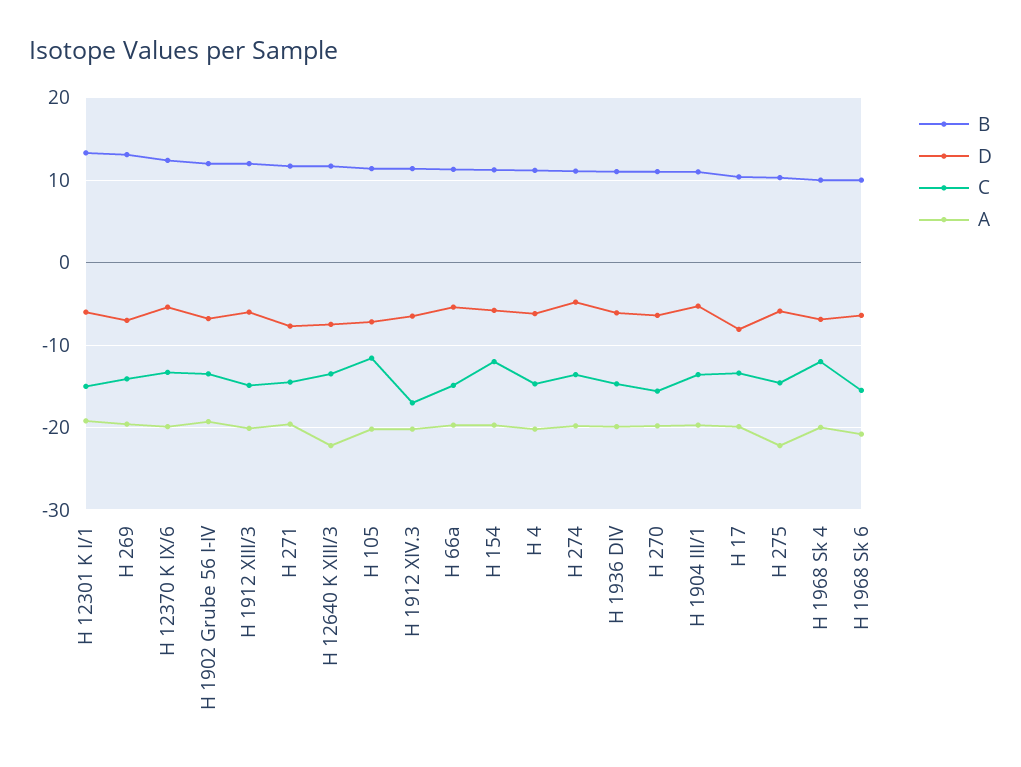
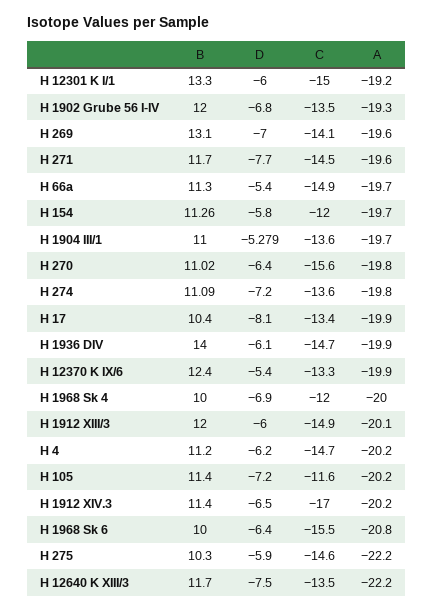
  {
    "B": {
      "H 12301 K I/1": 13.3,
      "H 269": 13.1,
      "H 12370 K IX/6": 12.4,
      "H 1902 Grube 56 I-IV": 12,
      "H 1912 XIII/3": 12,
      "H 271": 11.7,
      "H 12640 K XIII/3": 11.7,
      "H 105": 11.4,
      "H 1912 XIV.3": 11.4,
      "H 66a": 11.3,
      "H 154": 11.26,
      "H 4": 11.2,
      "H 274": 11.09,
-     "H 1936 DIV": 11,
+     "H 1936 DIV": 14,
      "H 270": 11.02,
      "H 1904 III/1": 11,
      "H 17": 10.4,
      "H 275": 10.3,
      "H 1968 Sk 4": 10,
      "H 1968 Sk 6": 10
    },
    "D": {
      "H 12301 K I/1": -6,
      "H 269": -7,
      "H 12370 K IX/6": -5.4,
      "H 1902 Grube 56 I-IV": -6.8,
      "H 1912 XIII/3": -6,
      "H 271": -7.7,
      "H 12640 K XIII/3": -7.5,
      "H 105": -7.2,
      "H 1912 XIV.3": -6.5,
      "H 66a": -5.4,
      "H 154": -5.8,
      "H 4": -6.2,
-     "H 274": -5,
+     "H 274": -7.2,
      "H 1936 DIV": -6.1,
      "H 270": -6.4,
      "H 1904 III/1": -5.279,
      "H 17": -8.1,
      "H 275": -5.9,
      "H 1968 Sk 4": -6.9,
      "H 1968 Sk 6": -6.4
    },
    "C": {
      "H 12301 K I/1": -15,
      "H 269": -14.1,
      "H 12370 K IX/6": -13.3,
      "H 1902 Grube 56 I-IV": -13.5,
      "H 1912 XIII/3": -14.9,
      "H 271": -14.5,
      "H 12640 K XIII/3": -13.5,
      "H 105": -11.6,
      "H 1912 XIV.3": -17,
      "H 66a": -14.9,
      "H 154": -12,
      "H 4": -14.7,
      "H 274": -13.6,
      "H 1936 DIV": -14.7,
      "H 270": -15.6,
      "H 1904 III/1": -13.6,
      "H 17": -13.4,
      "H 275": -14.6,
      "H 1968 Sk 4": -12,
      "H 1968 Sk 6": -15.5
    },
    "A": {
      "H 12301 K I/1": -19.2,
      "H 269": -19.6,
      "H 12370 K IX/6": -19.9,
      "H 1902 Grube 56 I-IV": -19.3,
      "H 1912 XIII/3": -20.1,
      "H 271": -19.6,
      "H 12640 K XIII/3": -22.2,
      "H 105": -20.2,
      "H 1912 XIV.3": -20.2,
      "H 66a": -19.7,
      "H 154": -19.7,
      "H 4": -20.2,
      "H 274": -19.8,
      "H 1936 DIV": -19.9,
      "H 270": -19.8,
      "H 1904 III/1": -19.7,
      "H 17": -19.9,
      "H 275": -22.2,
      "H 1968 Sk 4": -20,
      "H 1968 Sk 6": -20.8
    }
  }

